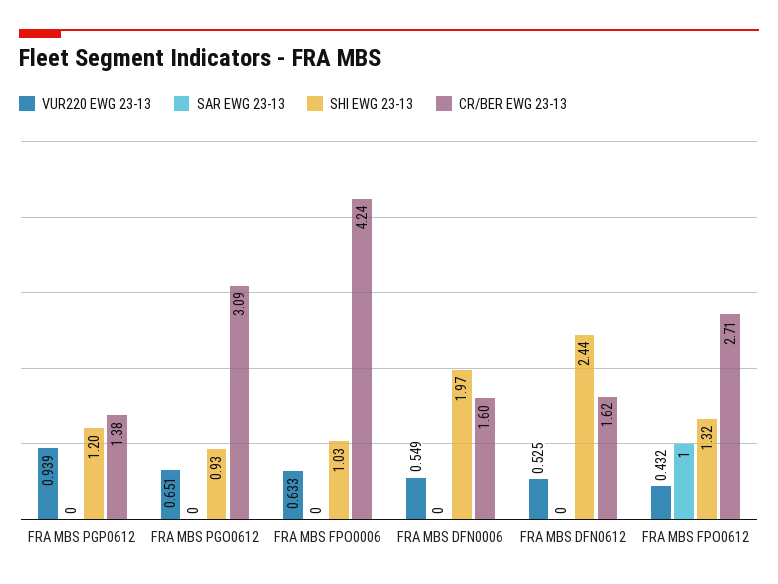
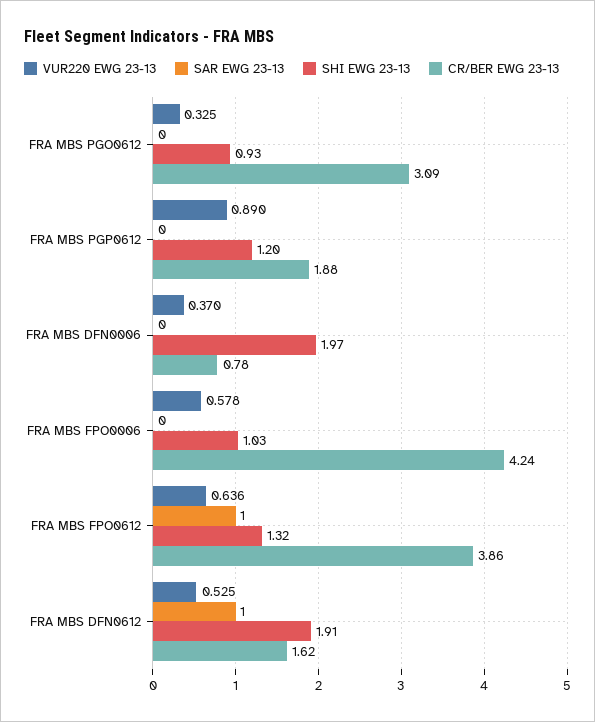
  {
    "VUR220 EWG 23-13": {
-     "FRA MBS PGP0612": 0.939,
+     "FRA MBS PGP0612": 0.89,
-     "FRA MBS PGO0612": 0.651,
+     "FRA MBS PGO0612": 0.325,
-     "FRA MBS FPO0006": 0.633,
+     "FRA MBS FPO0006": 0.578,
-     "FRA MBS DFN0006": 0.549,
+     "FRA MBS DFN0006": 0.37,
      "FRA MBS DFN0612": 0.525,
-     "FRA MBS FPO0612": 0.432
+     "FRA MBS FPO0612": 0.636
    },
    "SAR EWG 23-13": {
      "FRA MBS PGP0612": 0,
      "FRA MBS PGO0612": 0,
      "FRA MBS FPO0006": 0,
      "FRA MBS DFN0006": 0,
-     "FRA MBS DFN0612": 0,
+     "FRA MBS DFN0612": 1,
      "FRA MBS FPO0612": 1
    },
    "SHI EWG 23-13": {
      "FRA MBS PGP0612": 1.2,
      "FRA MBS PGO0612": 0.93,
      "FRA MBS FPO0006": 1.03,
      "FRA MBS DFN0006": 1.97,
-     "FRA MBS DFN0612": 2.44,
+     "FRA MBS DFN0612": 1.91,
      "FRA MBS FPO0612": 1.32
    },
    "CR/BER EWG 23-13": {
-     "FRA MBS PGP0612": 1.38,
+     "FRA MBS PGP0612": 1.88,
      "FRA MBS PGO0612": 3.09,
      "FRA MBS FPO0006": 4.24,
-     "FRA MBS DFN0006": 1.6,
+     "FRA MBS DFN0006": 0.78,
      "FRA MBS DFN0612": 1.62,
-     "FRA MBS FPO0612": 2.71
+     "FRA MBS FPO0612": 3.86
    }
  }

